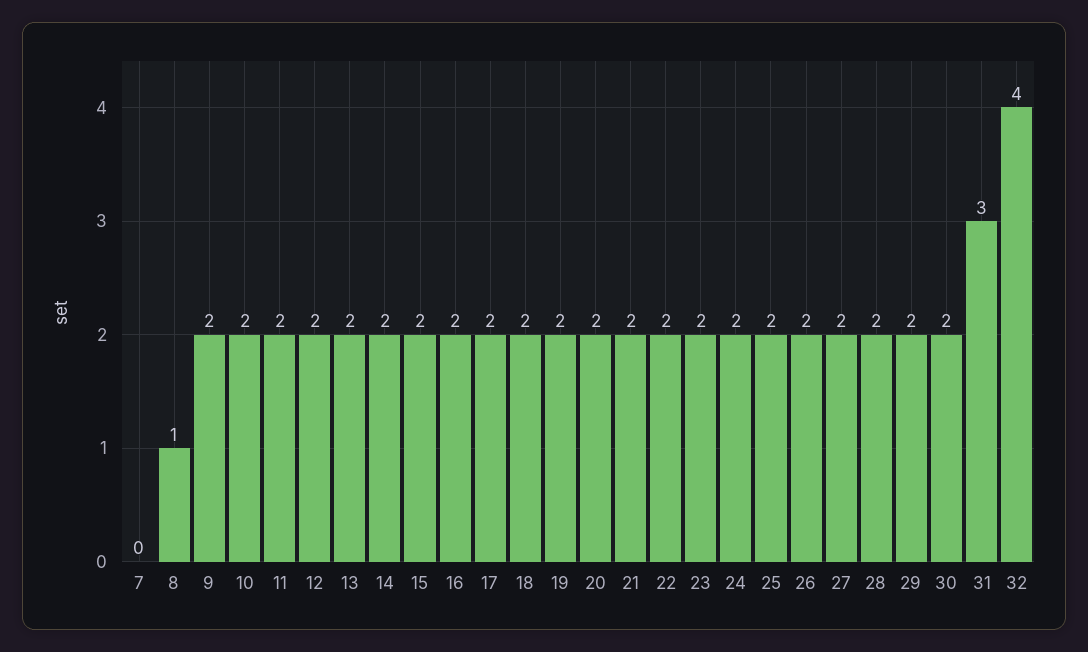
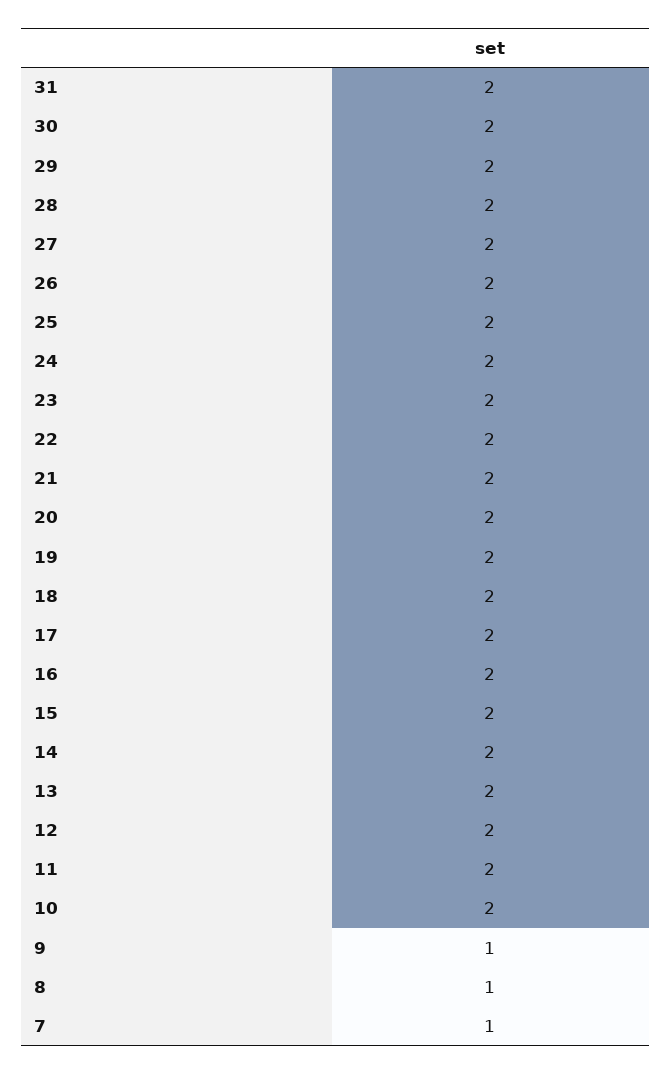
  {
-   "7": 0,
+   "7": 1,
    "8": 1,
-   "9": 2,
+   "9": 1,
    "10": 2,
    "11": 2,
    "12": 2,
    "13": 2,
    "14": 2,
    "15": 2,
    "16": 2,
    "17": 2,
    "18": 2,
    "19": 2,
    "20": 2,
    "21": 2,
    "22": 2,
    "23": 2,
    "24": 2,
    "25": 2,
    "26": 2,
    "27": 2,
    "28": 2,
    "29": 2,
    "30": 2,
-   "31": 3,
+   "31": 2
-   "32": 4
  }

